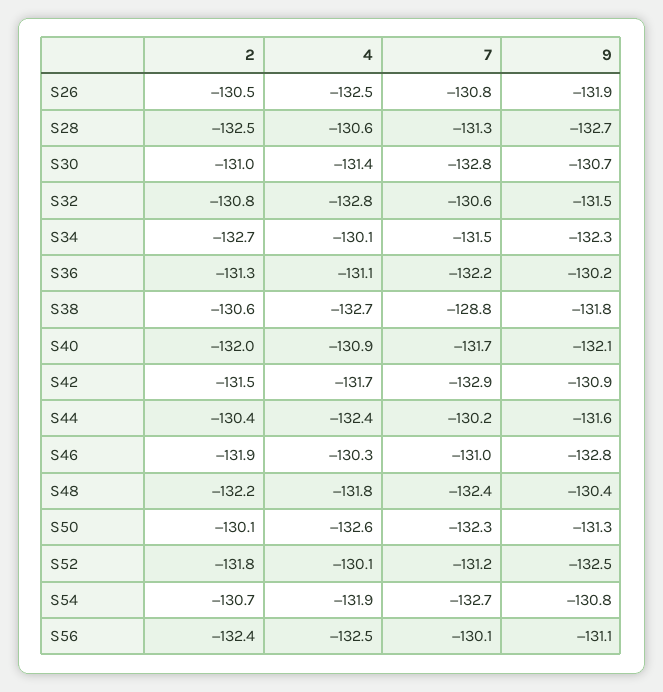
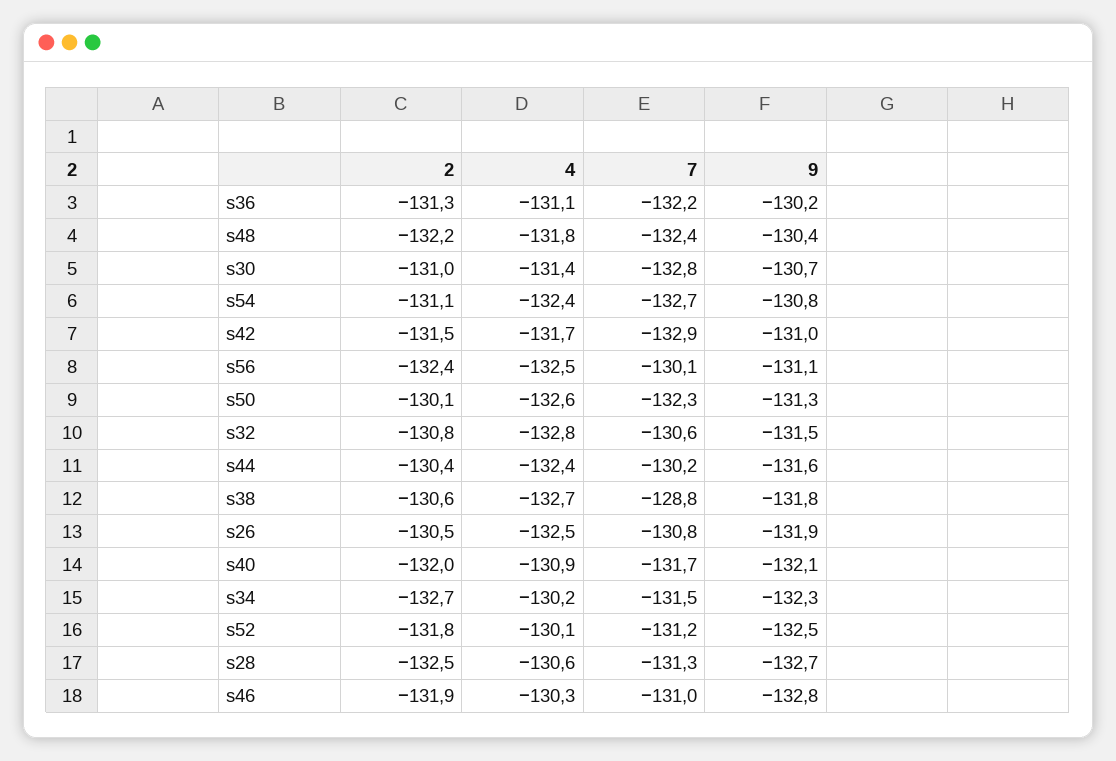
  {
    "2": {
      "S26": -130.5,
      "S28": -132.5,
      "S30": -131,
      "S32": -130.8,
      "S34": -132.7,
      "S36": -131.3,
      "S38": -130.6,
      "S40": -132,
      "S42": -131.5,
      "S44": -130.4,
      "S46": -131.9,
      "S48": -132.2,
      "S50": -130.1,
      "S52": -131.8,
-     "S54": -130.7,
+     "S54": -131.1,
      "S56": -132.4
    },
    "4": {
      "S26": -132.5,
      "S28": -130.6,
      "S30": -131.4,
      "S32": -132.8,
-     "S34": -130.1,
+     "S34": -130.2,
      "S36": -131.1,
      "S38": -132.7,
      "S40": -130.9,
      "S42": -131.7,
      "S44": -132.4,
      "S46": -130.3,
      "S48": -131.8,
      "S50": -132.6,
      "S52": -130.1,
-     "S54": -131.9,
+     "S54": -132.4,
      "S56": -132.5
    },
    "7": {
      "S26": -130.8,
      "S28": -131.3,
      "S30": -132.8,
      "S32": -130.6,
      "S34": -131.5,
      "S36": -132.2,
      "S38": -128.8,
      "S40": -131.7,
      "S42": -132.9,
      "S44": -130.2,
      "S46": -131,
      "S48": -132.4,
      "S50": -132.3,
      "S52": -131.2,
      "S54": -132.7,
      "S56": -130.1
    },
    "9": {
      "S26": -131.9,
      "S28": -132.7,
      "S30": -130.7,
      "S32": -131.5,
      "S34": -132.3,
      "S36": -130.2,
      "S38": -131.8,
      "S40": -132.1,
-     "S42": -130.9,
+     "S42": -131,
      "S44": -131.6,
      "S46": -132.8,
      "S48": -130.4,
      "S50": -131.3,
      "S52": -132.5,
      "S54": -130.8,
      "S56": -131.1
    }
  }

